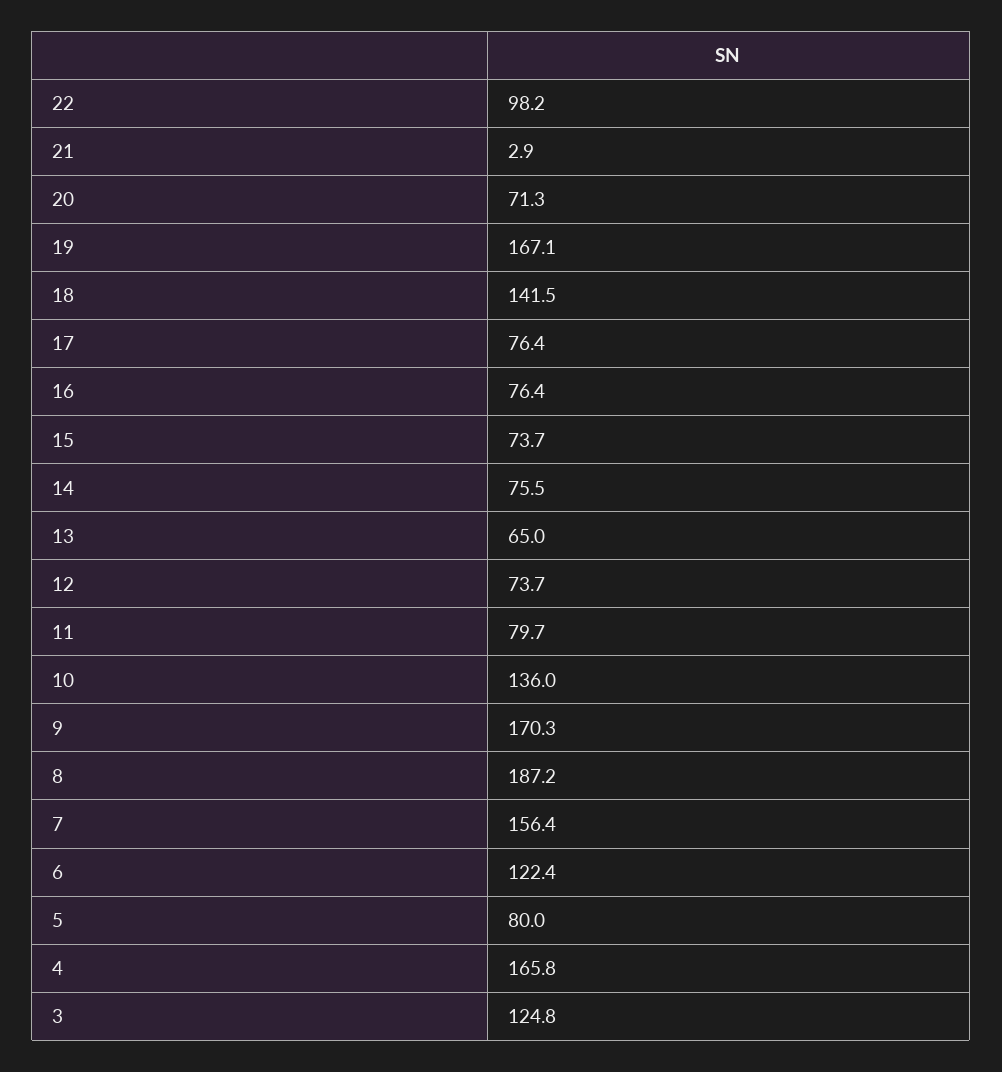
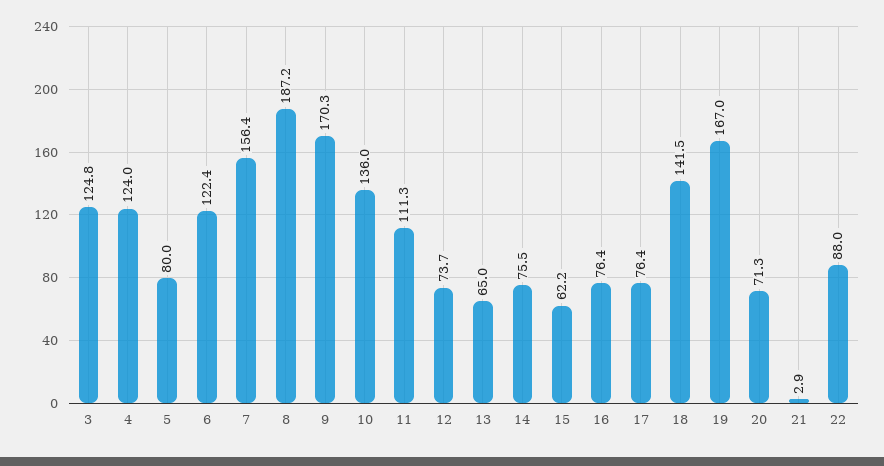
  {
-   "22": 98.2,
+   "22": 88,
    "21": 2.9,
    "20": 71.3,
-   "19": 167.1,
+   "19": 167,
    "18": 141.5,
    "17": 76.4,
    "16": 76.4,
-   "15": 73.7,
+   "15": 62.2,
    "14": 75.5,
    "13": 65,
    "12": 73.7,
-   "11": 79.7,
+   "11": 111.3,
    "10": 136,
    "9": 170.3,
    "8": 187.2,
    "7": 156.4,
    "6": 122.4,
    "5": 80,
-   "4": 165.8,
+   "4": 124,
    "3": 124.8
  }

